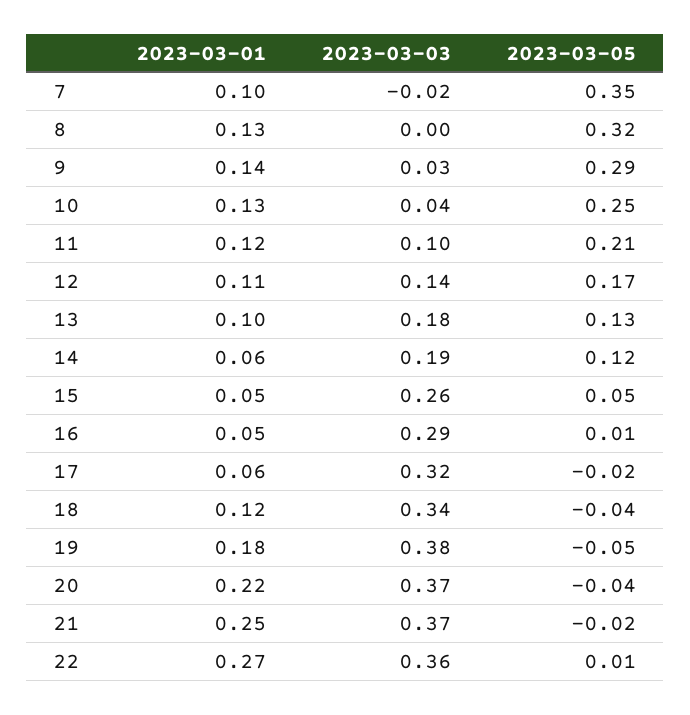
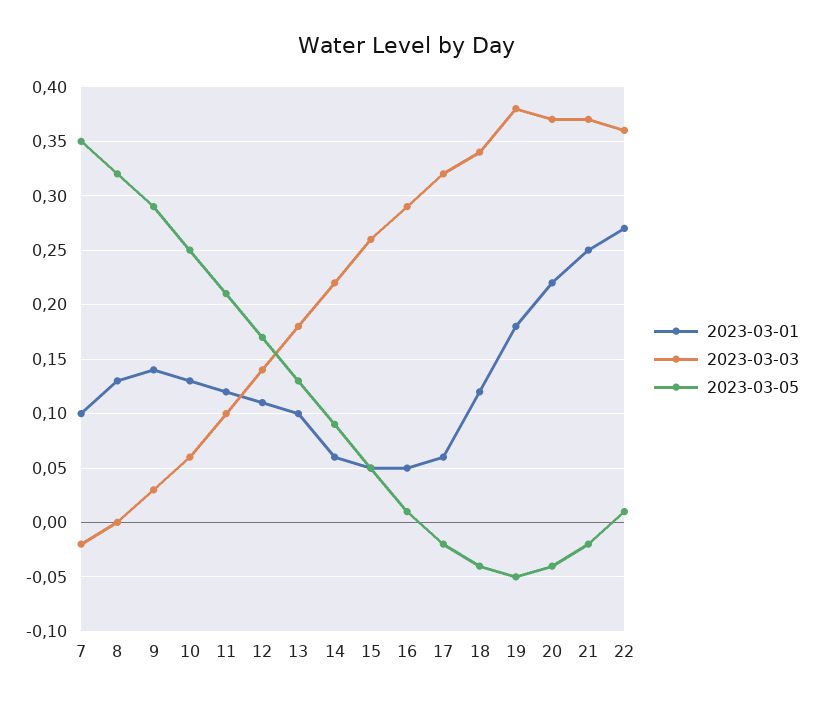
  {
    "2023-03-01": {
      "7": 0.1,
      "8": 0.13,
      "9": 0.14,
      "10": 0.13,
      "11": 0.12,
      "12": 0.11,
      "13": 0.1,
      "14": 0.06,
      "15": 0.05,
      "16": 0.05,
      "17": 0.06,
      "18": 0.12,
      "19": 0.18,
      "20": 0.22,
      "21": 0.25,
      "22": 0.27
    },
    "2023-03-03": {
      "7": -0.02,
      "8": 0,
      "9": 0.03,
-     "10": 0.04,
+     "10": 0.06,
      "11": 0.1,
      "12": 0.14,
      "13": 0.18,
-     "14": 0.19,
+     "14": 0.22,
      "15": 0.26,
      "16": 0.29,
      "17": 0.32,
      "18": 0.34,
      "19": 0.38,
      "20": 0.37,
      "21": 0.37,
      "22": 0.36
    },
    "2023-03-05": {
      "7": 0.35,
      "8": 0.32,
      "9": 0.29,
      "10": 0.25,
      "11": 0.21,
      "12": 0.17,
      "13": 0.13,
-     "14": 0.12,
+     "14": 0.09,
      "15": 0.05,
      "16": 0.01,
      "17": -0.02,
      "18": -0.04,
      "19": -0.05,
      "20": -0.04,
      "21": -0.02,
      "22": 0.01
    }
  }

